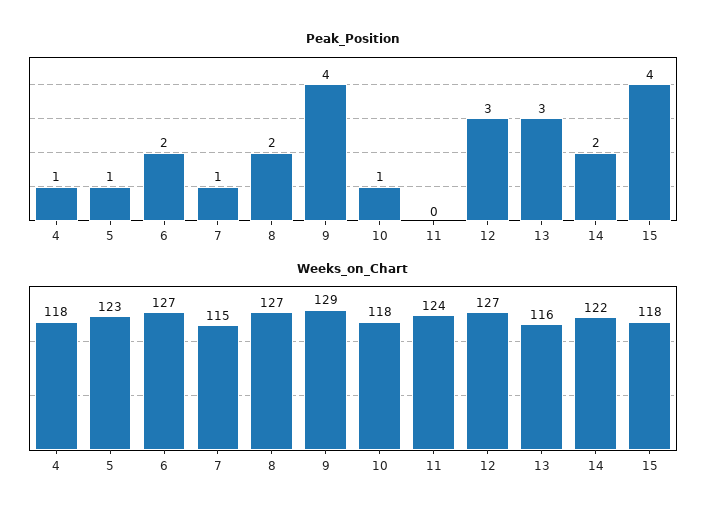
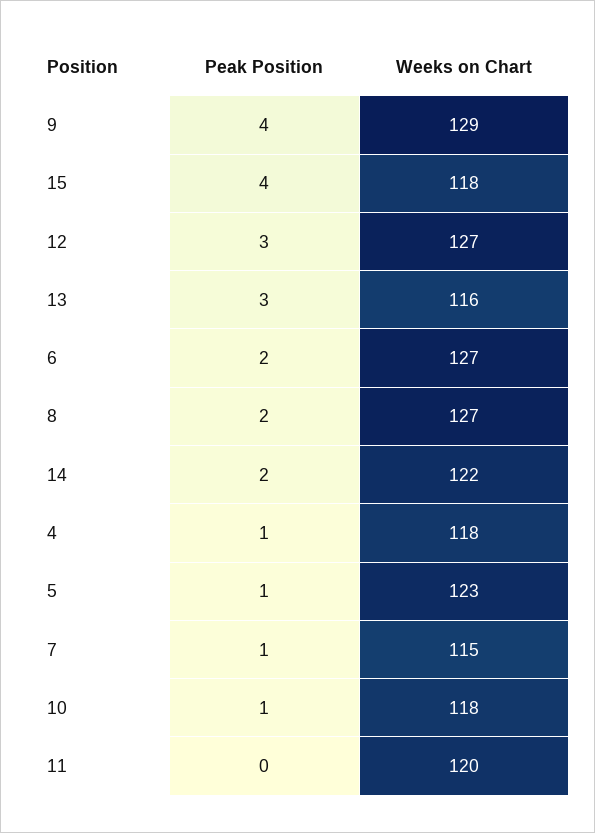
  {
    "Peak_Position": {
      "4": 1,
      "5": 1,
      "6": 2,
      "7": 1,
      "8": 2,
      "9": 4,
      "10": 1,
      "11": 0,
      "12": 3,
      "13": 3,
      "14": 2,
      "15": 4
    },
    "Weeks_on_Chart": {
      "4": 118,
      "5": 123,
      "6": 127,
      "7": 115,
      "8": 127,
      "9": 129,
      "10": 118,
-     "11": 124,
+     "11": 120,
      "12": 127,
      "13": 116,
      "14": 122,
      "15": 118
    }
  }

